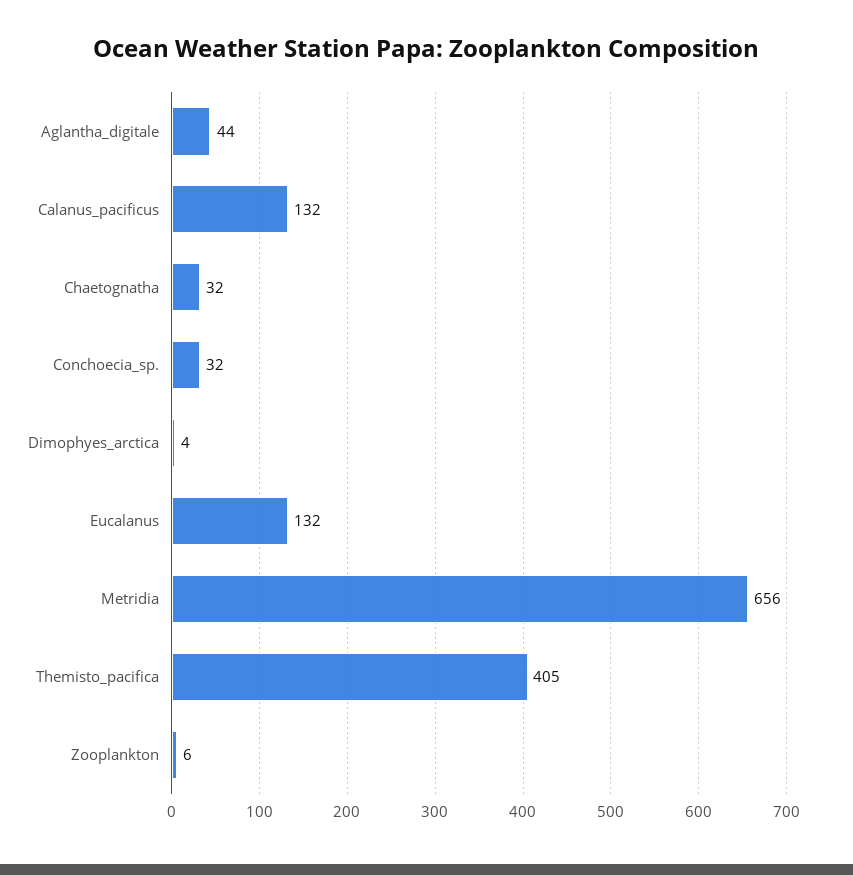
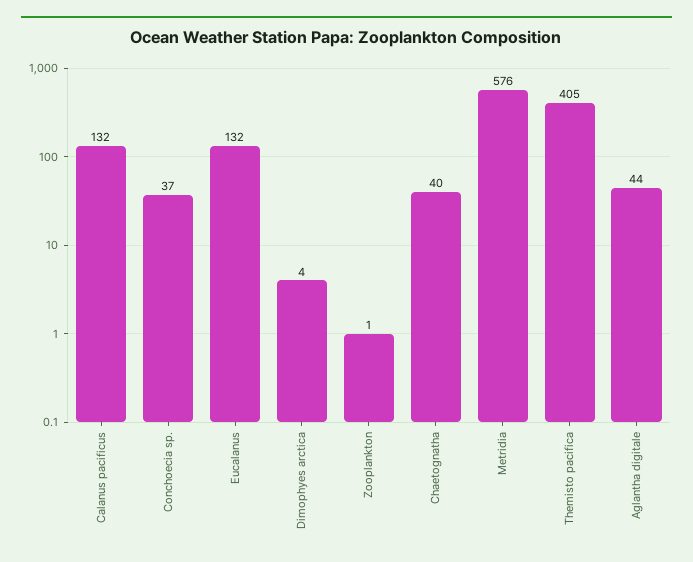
  {
    "Aglantha_digitale": 44,
    "Calanus_pacificus": 132,
-   "Chaetognatha": 32,
+   "Chaetognatha": 40,
-   "Conchoecia_sp.": 32,
+   "Conchoecia_sp.": 37,
    "Dimophyes_arctica": 4,
    "Eucalanus": 132,
-   "Metridia": 656,
+   "Metridia": 576,
    "Themisto_pacifica": 405,
-   "Zooplankton": 6
+   "Zooplankton": 1
  }

